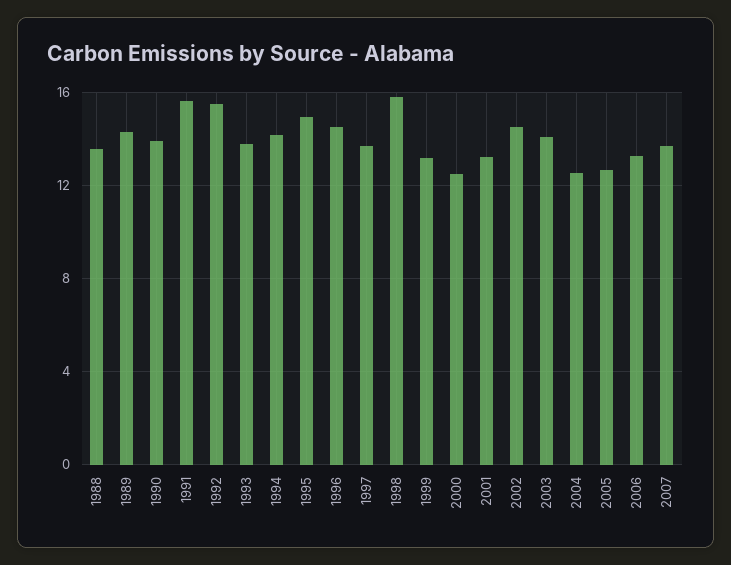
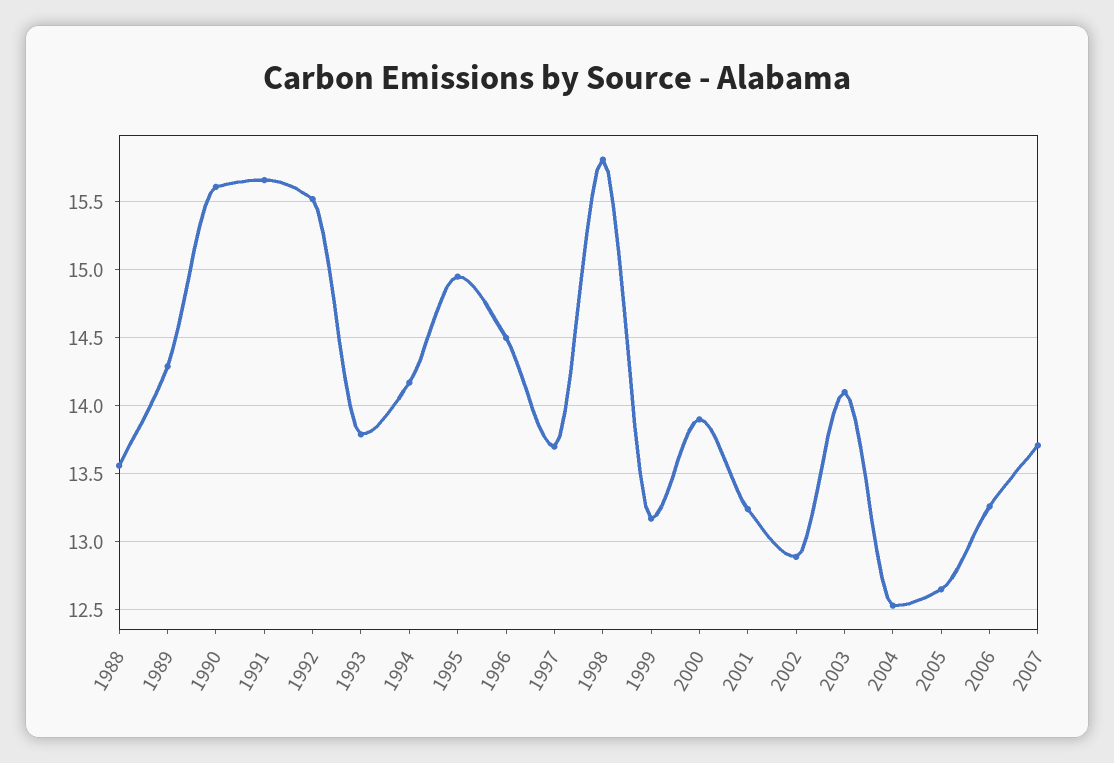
  {
    "1988": 13.55,
    "1989": 14.3,
-   "1990": 14,
+   "1990": 15.6,
    "1991": 15.65,
    "1992": 15.5,
    "1993": 13.8,
    "1994": 14.15,
    "1995": 14.95,
    "1996": 14.5,
    "1997": 13.7,
    "1998": 15.8,
    "1999": 13.15,
-   "2000": 12.5,
+   "2000": 13.9,
    "2001": 13.25,
-   "2002": 14.5,
+   "2002": 12.9,
    "2003": 14.1,
    "2004": 12.55,
    "2005": 12.65,
    "2006": 13.25,
    "2007": 13.7
  }

